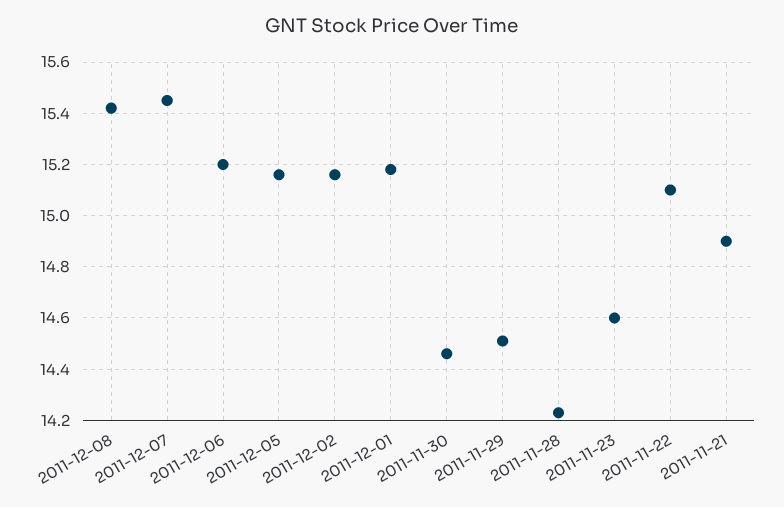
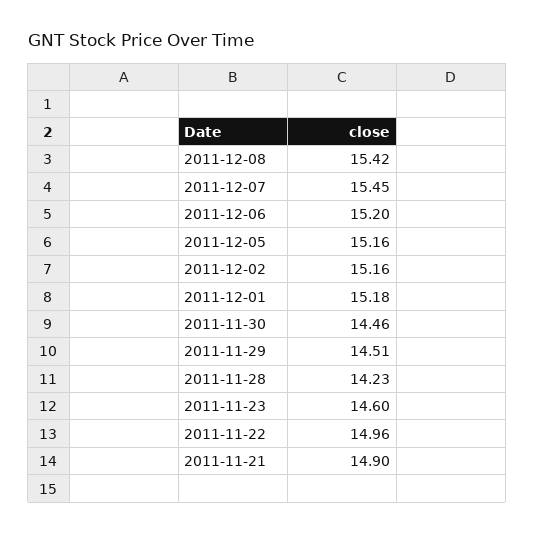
  {
    "2011-12-08": 15.42,
    "2011-12-07": 15.45,
    "2011-12-06": 15.2,
    "2011-12-05": 15.16,
    "2011-12-02": 15.16,
    "2011-12-01": 15.18,
    "2011-11-30": 14.46,
    "2011-11-29": 14.51,
    "2011-11-28": 14.23,
    "2011-11-23": 14.6,
-   "2011-11-22": 15.1,
+   "2011-11-22": 14.96,
    "2011-11-21": 14.9
  }

